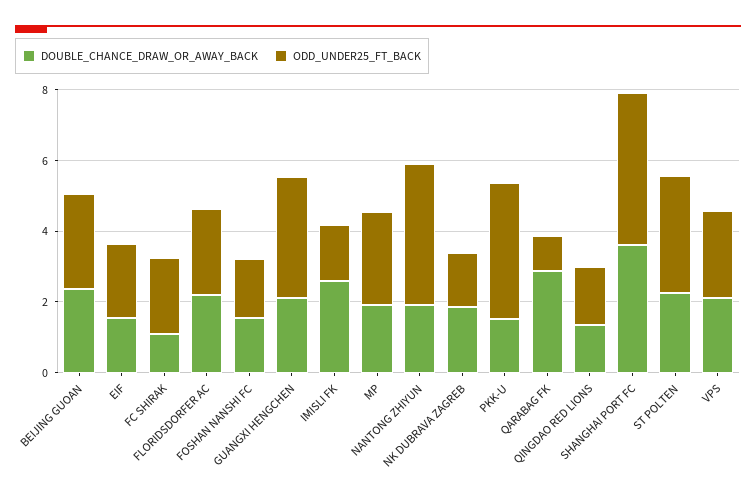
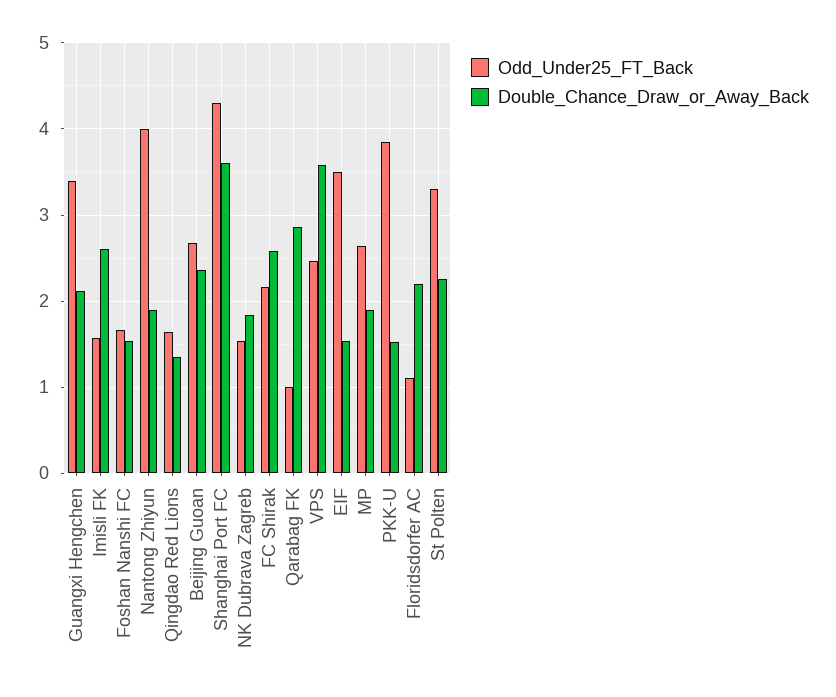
  {
    "DOUBLE_CHANCE_DRAW_OR_AWAY_BACK": {
      "BEIJING GUOAN": 2.4,
      "EIF": 1.5,
-     "FC SHIRAK": 1,
+     "FC SHIRAK": 2.6,
      "FLORIDSDORFER AC": 2.2,
      "FOSHAN NANSHI FC": 1.5,
      "GUANGXI HENGCHEN": 2.1,
      "IMISLI FK": 2.6,
      "MP": 1.9,
      "NANTONG ZHIYUN": 1.9,
      "NK DUBRAVA ZAGREB": 1.8,
      "PKK-U": 1.5,
      "QARABAG FK": 2.9,
      "QINGDAO RED LIONS": 1.4,
      "SHANGHAI PORT FC": 3.6,
      "ST POLTEN": 2.3,
-     "VPS": 2
+     "VPS": 3.6
    },
    "ODD_UNDER25_FT_BACK": {
      "BEIJING GUOAN": 2.7,
-     "EIF": 2,
+     "EIF": 3.5,
      "FC SHIRAK": 2.2,
-     "FLORIDSDORFER AC": 2.5,
+     "FLORIDSDORFER AC": 1.1,
      "FOSHAN NANSHI FC": 1.7,
      "GUANGXI HENGCHEN": 3.4,
      "IMISLI FK": 1.6,
      "MP": 2.6,
      "NANTONG ZHIYUN": 4,
      "NK DUBRAVA ZAGREB": 1.5,
      "PKK-U": 3.9,
      "QARABAG FK": 1,
      "QINGDAO RED LIONS": 1.6,
      "SHANGHAI PORT FC": 4.3,
      "ST POLTEN": 3.3,
      "VPS": 2.5
    }
  }

